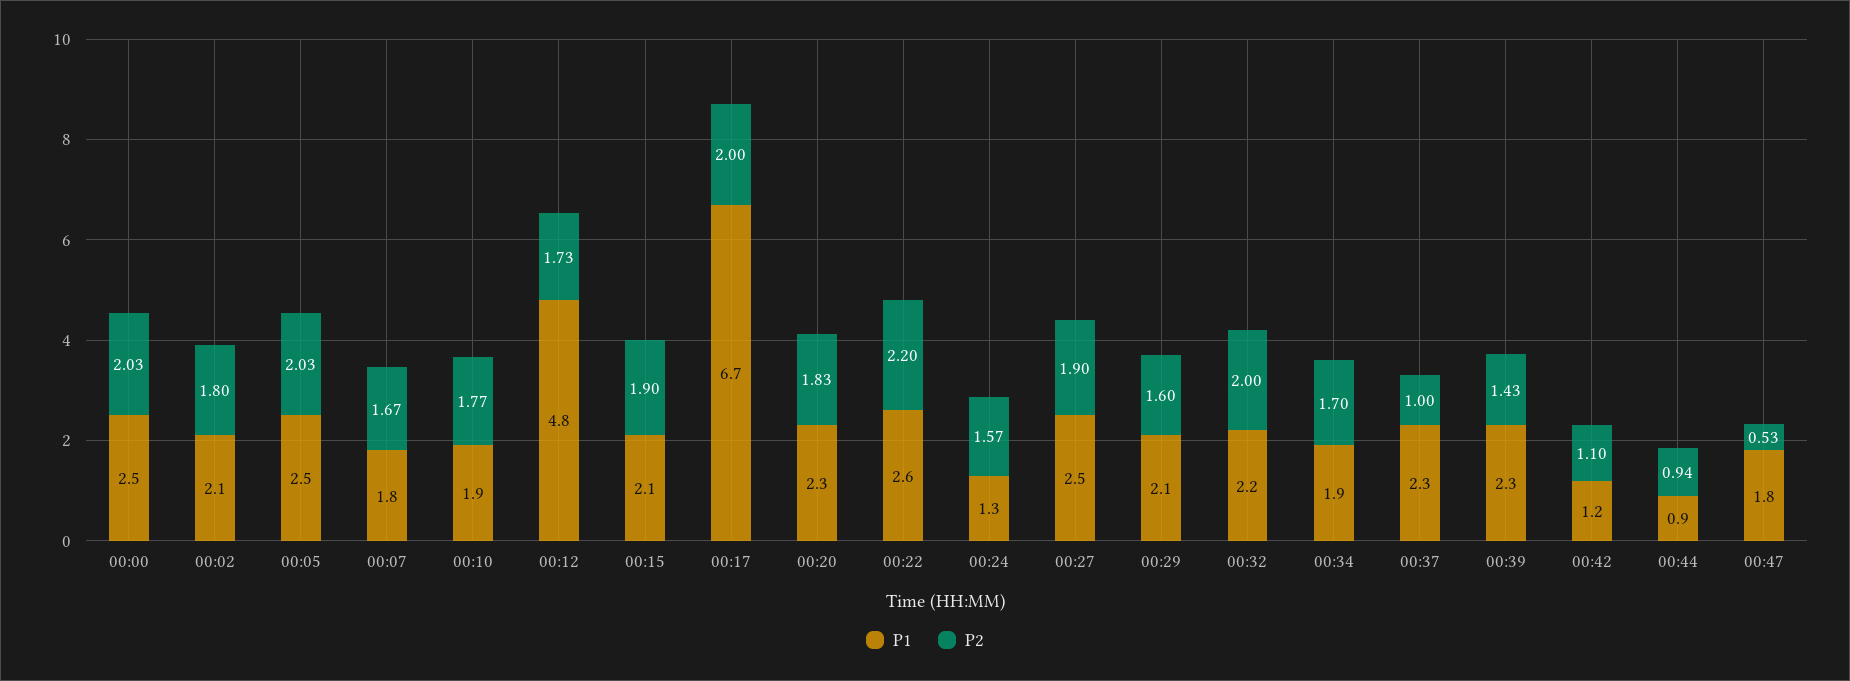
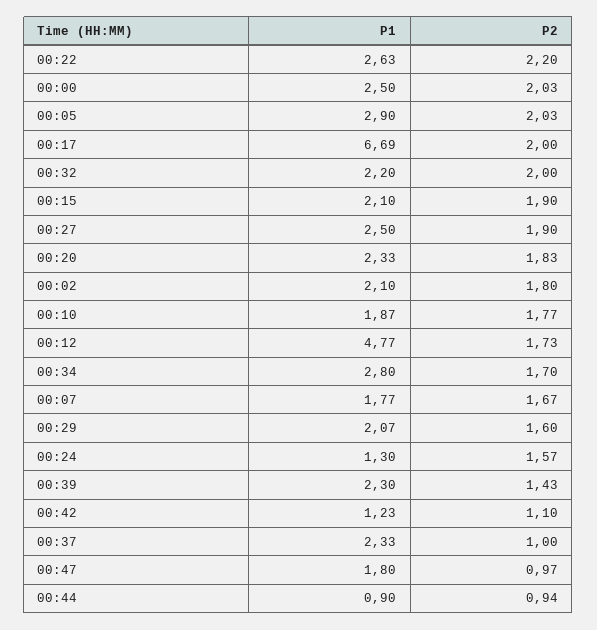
  {
    "P1": {
      "00:00": 2.5,
      "00:02": 2.1,
-     "00:05": 2.5,
+     "00:05": 2.9,
      "00:07": 1.77,
      "00:10": 1.87,
      "00:12": 4.77,
      "00:15": 2.1,
      "00:17": 6.69,
      "00:20": 2.33,
      "00:22": 2.63,
      "00:24": 1.3,
      "00:27": 2.5,
      "00:29": 2.07,
      "00:32": 2.2,
-     "00:34": 1.9,
+     "00:34": 2.8,
      "00:37": 2.33,
      "00:39": 2.3,
      "00:42": 1.23,
      "00:44": 0.9,
      "00:47": 1.8
    },
    "P2": {
      "00:00": 2.03,
      "00:02": 1.8,
      "00:05": 2.03,
      "00:07": 1.67,
      "00:10": 1.77,
      "00:12": 1.73,
      "00:15": 1.9,
      "00:17": 2,
      "00:20": 1.83,
      "00:22": 2.2,
      "00:24": 1.57,
      "00:27": 1.9,
      "00:29": 1.6,
      "00:32": 2,
      "00:34": 1.7,
      "00:37": 1,
      "00:39": 1.43,
      "00:42": 1.1,
      "00:44": 0.94,
-     "00:47": 0.53
+     "00:47": 0.97
    }
  }

